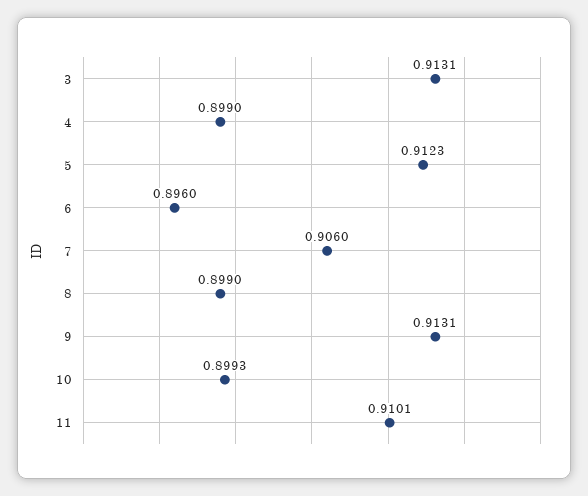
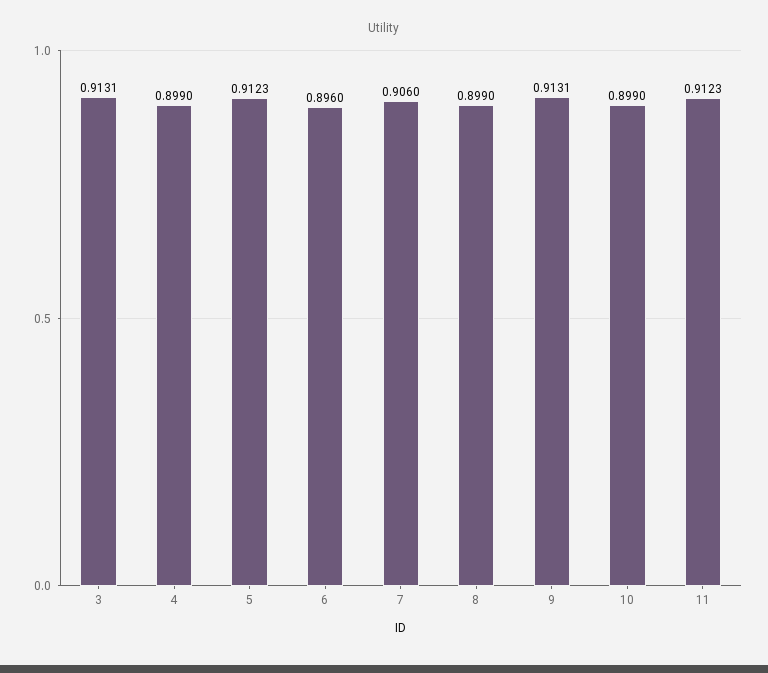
  {
    "3": 0.9131,
    "4": 0.899,
    "5": 0.9123,
    "6": 0.896,
    "7": 0.906,
    "8": 0.899,
    "9": 0.9131,
-   "10": 0.8993,
+   "10": 0.899,
-   "11": 0.9101
+   "11": 0.9123
  }

